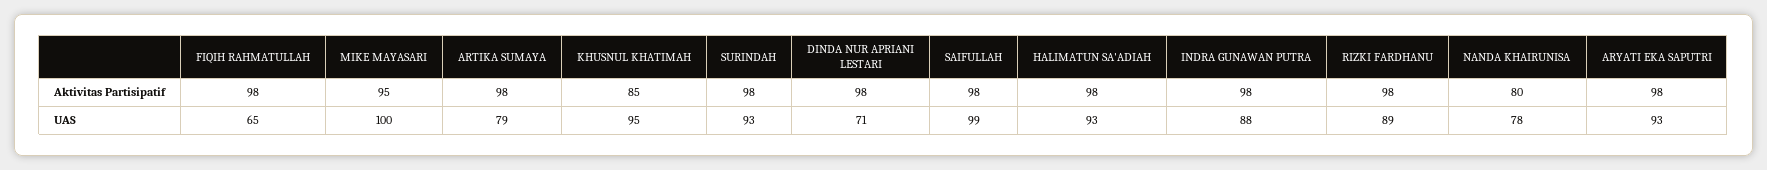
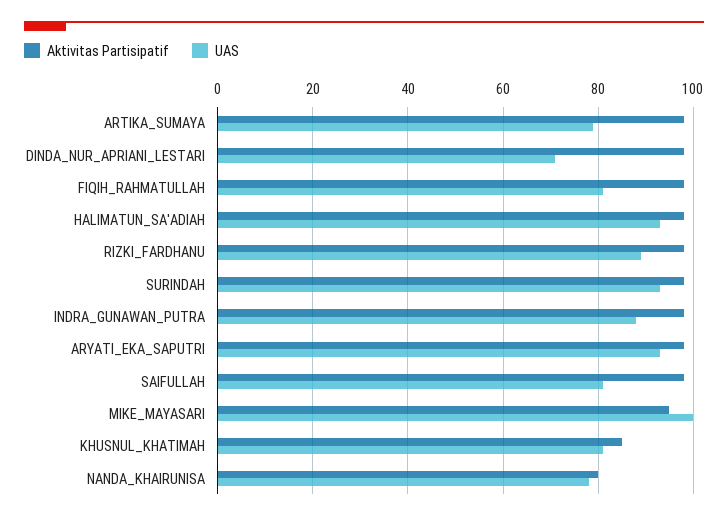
  {
    "Aktivitas Partisipatif": {
      "FIQIH RAHMATULLAH": 98,
      "MIKE MAYASARI": 95,
      "ARTIKA SUMAYA": 98,
      "KHUSNUL KHATIMAH": 85,
      "SURINDAH": 98,
      "DINDA NUR APRIANI LESTARI": 98,
      "SAIFULLAH": 98,
      "HALIMATUN SA'ADIAH": 98,
      "INDRA GUNAWAN PUTRA": 98,
      "RIZKI FARDHANU": 98,
      "NANDA KHAIRUNISA": 80,
      "ARYATI EKA SAPUTRI": 98
    },
    "UAS": {
-     "FIQIH RAHMATULLAH": 65,
+     "FIQIH RAHMATULLAH": 80,
      "MIKE MAYASARI": 100,
      "ARTIKA SUMAYA": 79,
-     "KHUSNUL KHATIMAH": 95,
+     "KHUSNUL KHATIMAH": 80,
      "SURINDAH": 93,
      "DINDA NUR APRIANI LESTARI": 71,
-     "SAIFULLAH": 99,
+     "SAIFULLAH": 80,
      "HALIMATUN SA'ADIAH": 93,
      "INDRA GUNAWAN PUTRA": 88,
      "RIZKI FARDHANU": 89,
      "NANDA KHAIRUNISA": 78,
      "ARYATI EKA SAPUTRI": 93
    }
  }

